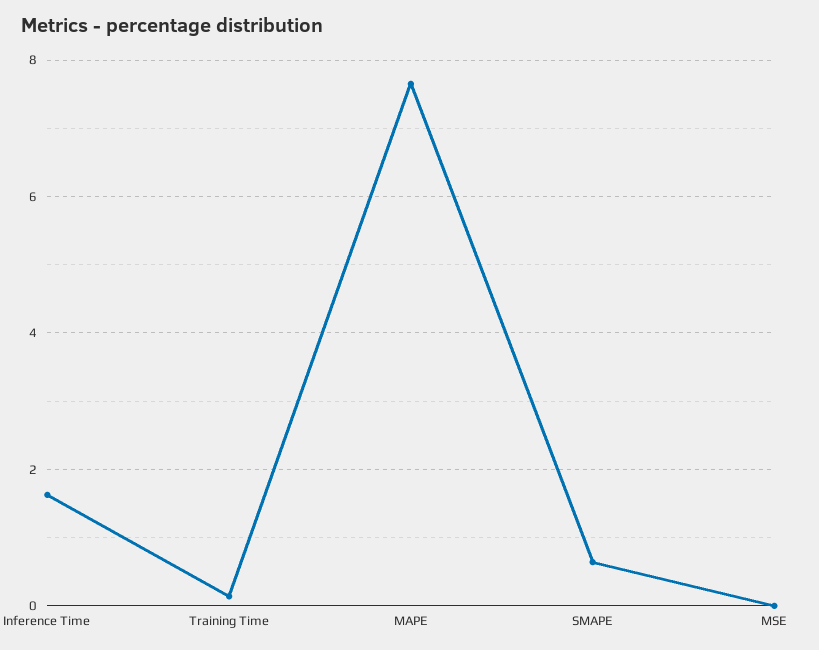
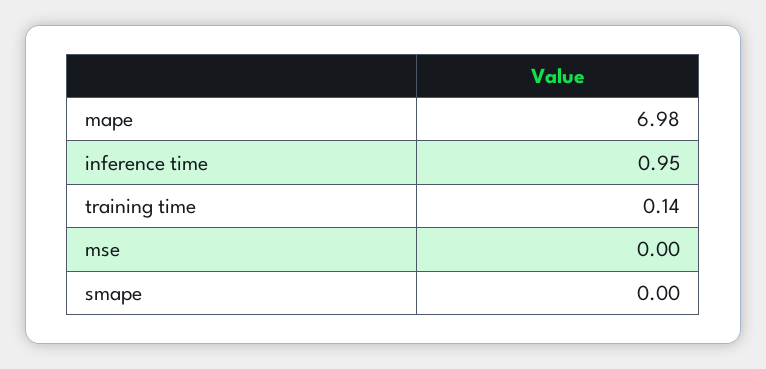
  {
-   "Inference Time": 1.6,
+   "Inference Time": 0.95,
    "Training Time": 0.14,
-   "MAPE": 7.6,
+   "MAPE": 6.98,
-   "SMAPE": 0.6,
+   "SMAPE": 0,
    "MSE": 0
  }

